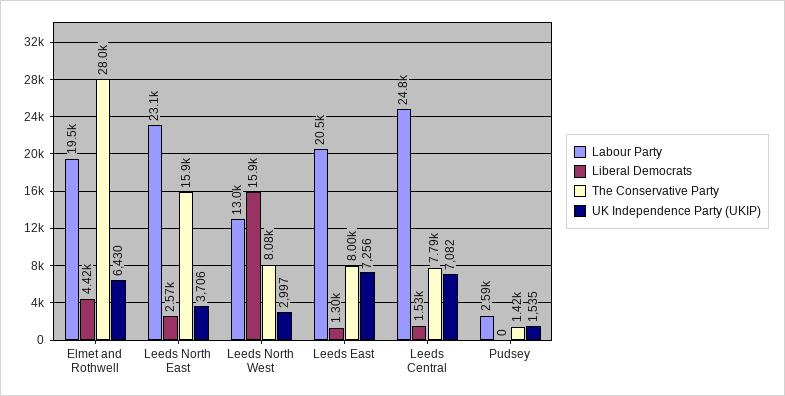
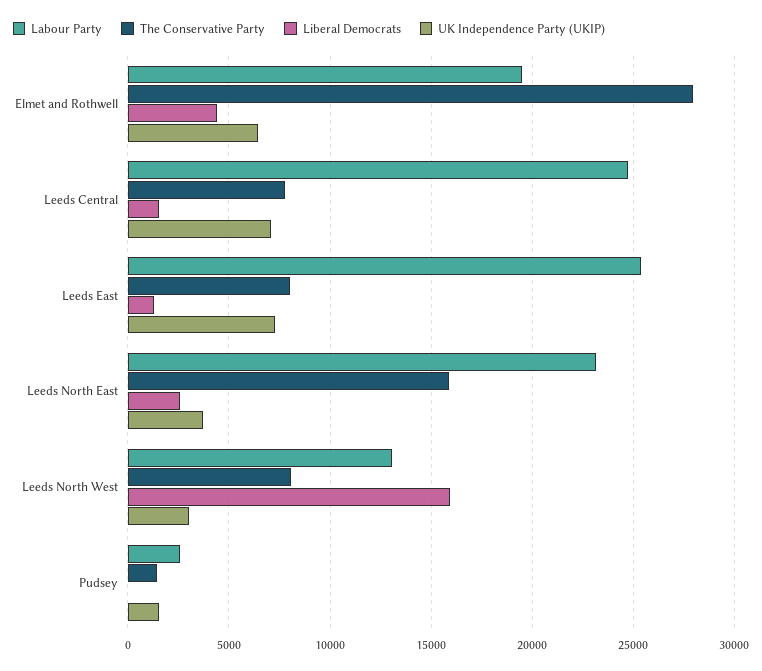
  {
    "Labour Party": {
      "Elmet and Rothwell": 19500,
      "Leeds North East": 23100,
      "Leeds North West": 13000,
-     "Leeds East": 20500,
+     "Leeds East": 25500,
      "Leeds Central": 24800,
      "Pudsey": 2590
    },
    "Liberal Democrats": {
      "Elmet and Rothwell": 4420,
      "Leeds North East": 2570,
      "Leeds North West": 15900,
      "Leeds East": 1300,
      "Leeds Central": 1530,
      "Pudsey": 0
    },
    "The Conservative Party": {
      "Elmet and Rothwell": 28000,
      "Leeds North East": 15900,
      "Leeds North West": 8080,
      "Leeds East": 8000,
      "Leeds Central": 7790,
      "Pudsey": 1420
    },
    "UK Independence Party (UKIP)": {
      "Elmet and Rothwell": 6430,
      "Leeds North East": 3706,
      "Leeds North West": 2997,
      "Leeds East": 7256,
      "Leeds Central": 7082,
      "Pudsey": 1535
    }
  }

